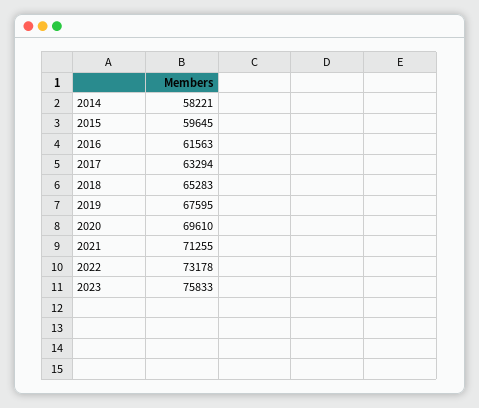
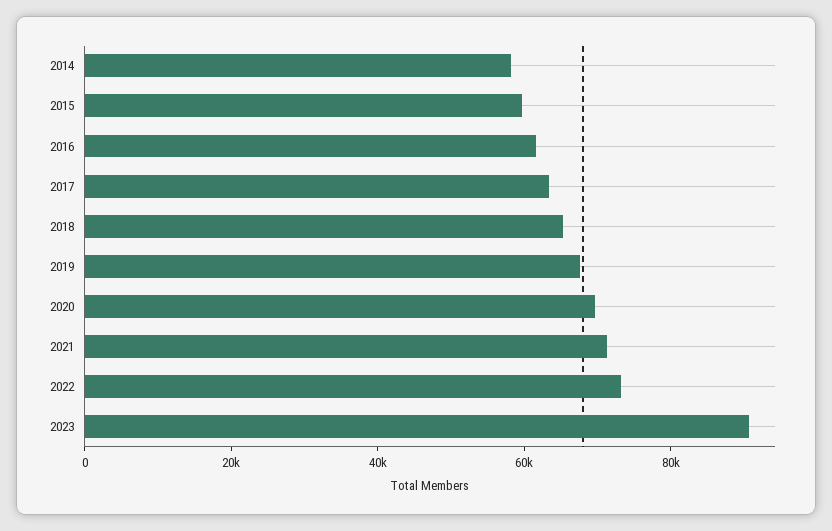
  {
    "2014": 58221,
    "2015": 59645,
    "2016": 61563,
    "2017": 63294,
    "2018": 65283,
    "2019": 67595,
    "2020": 69610,
    "2021": 71255,
    "2022": 73178,
-   "2023": 75833
+   "2023": 90000
  }

